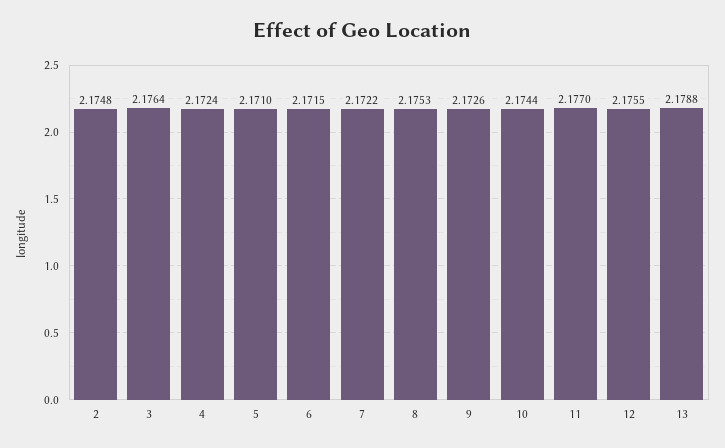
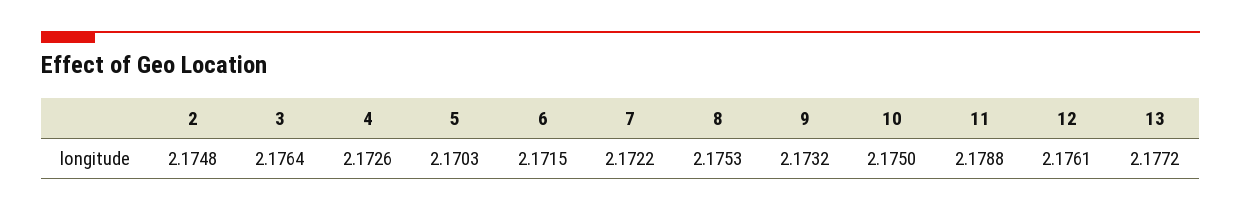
  {
    "2": 2.1748,
    "3": 2.1764,
-   "4": 2.1724,
+   "4": 2.1726,
-   "5": 2.171,
+   "5": 2.1703,
    "6": 2.1715,
    "7": 2.1722,
    "8": 2.1753,
-   "9": 2.1726,
+   "9": 2.1732,
-   "10": 2.1744,
+   "10": 2.175,
-   "11": 2.177,
+   "11": 2.1788,
-   "12": 2.1755,
+   "12": 2.1761,
-   "13": 2.1788
+   "13": 2.1772
  }

